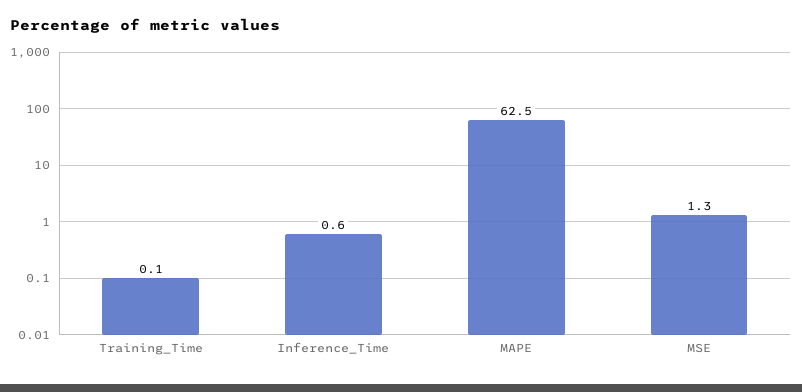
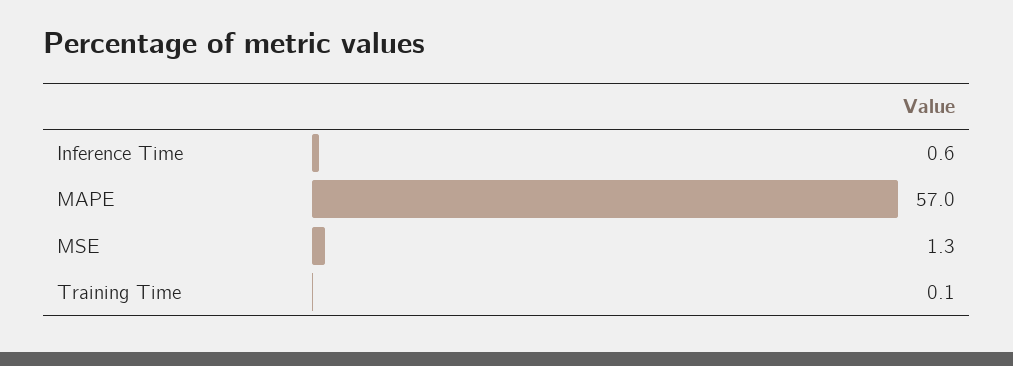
  {
    "Training_Time": 0.1,
    "Inference_Time": 0.6,
-   "MAPE": 62.5,
+   "MAPE": 57,
    "MSE": 1.3
  }

